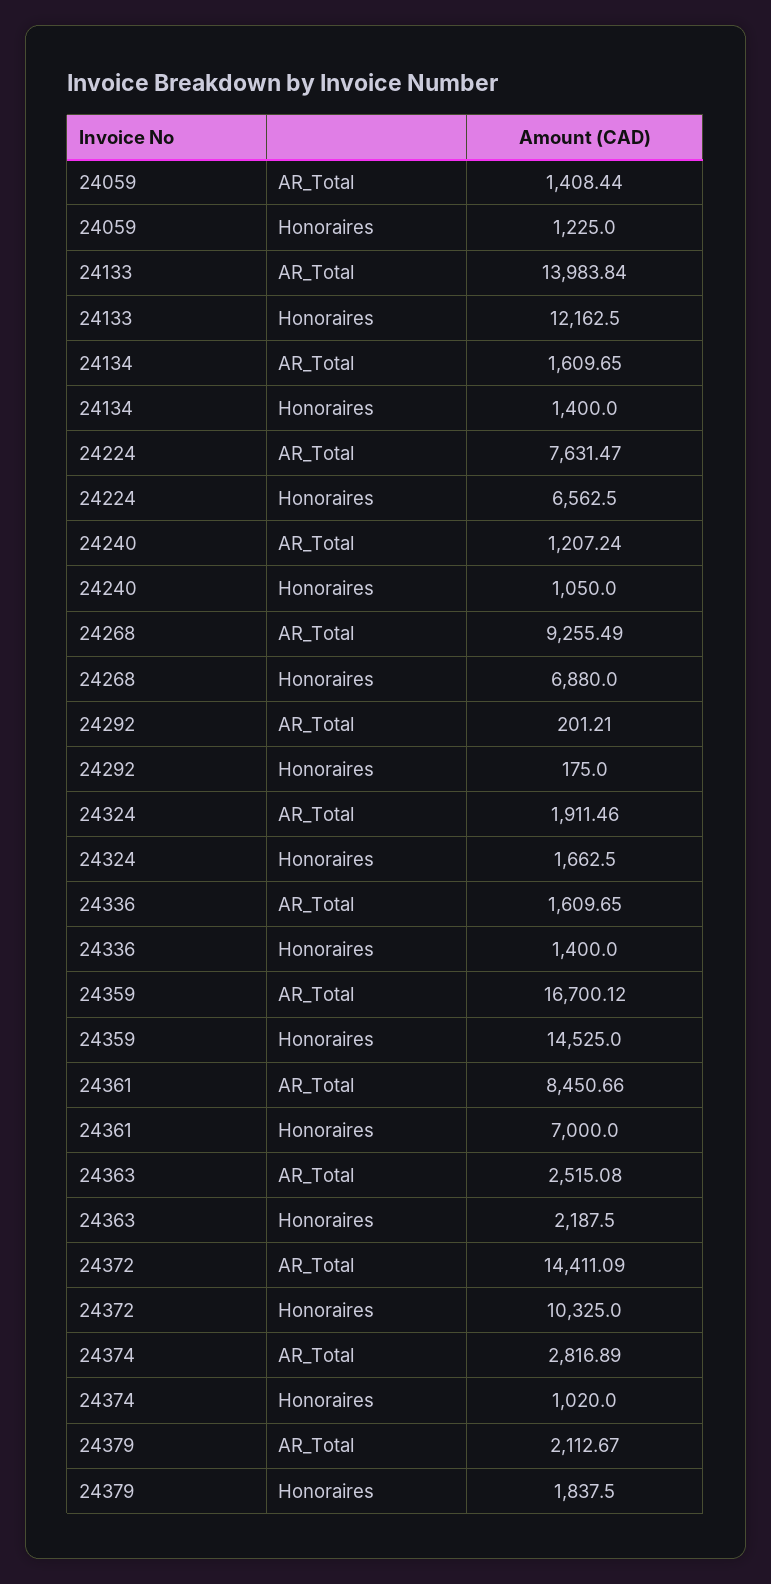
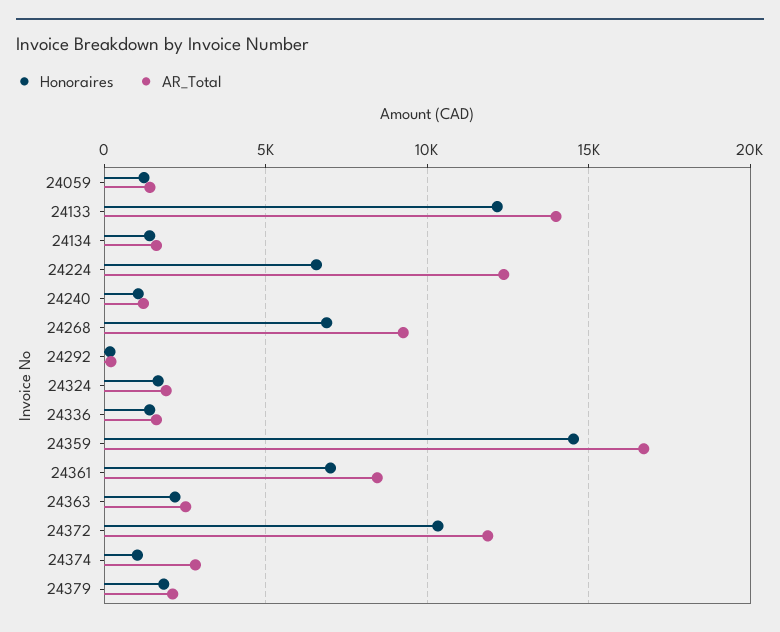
  {
    "AR_Total": {
      "24059": 1408.44,
      "24133": 13983.84,
      "24134": 1609.65,
-     "24224": 7631.47,
+     "24224": 12500,
      "24240": 1207.24,
      "24268": 9255.49,
      "24292": 201.21,
      "24324": 1911.46,
      "24336": 1609.65,
      "24359": 16700.12,
      "24361": 8450.66,
      "24363": 2515.08,
-     "24372": 14411.09,
+     "24372": 12000,
      "24374": 2816.89,
      "24379": 2112.67
    },
    "Honoraires": {
      "24059": 1225,
      "24133": 12162.5,
      "24134": 1400,
      "24224": 6562.5,
      "24240": 1050,
      "24268": 6880,
      "24292": 175,
      "24324": 1662.5,
      "24336": 1400,
      "24359": 14525,
      "24361": 7000,
      "24363": 2187.5,
      "24372": 10325,
      "24374": 1020,
      "24379": 1837.5
    }
  }

